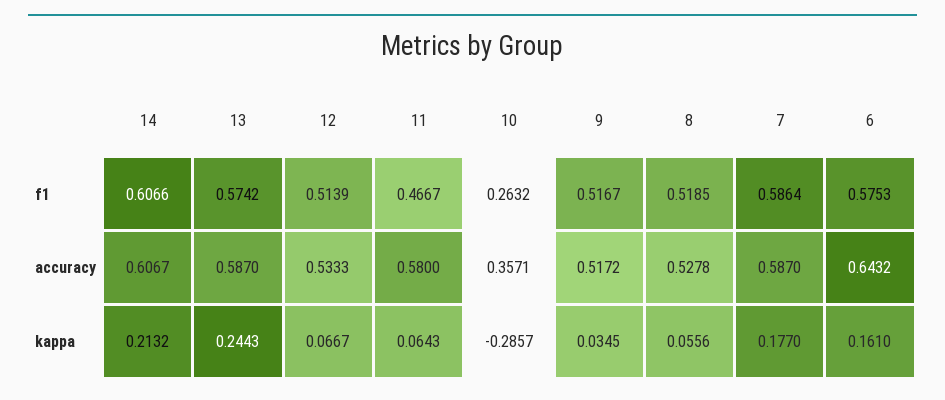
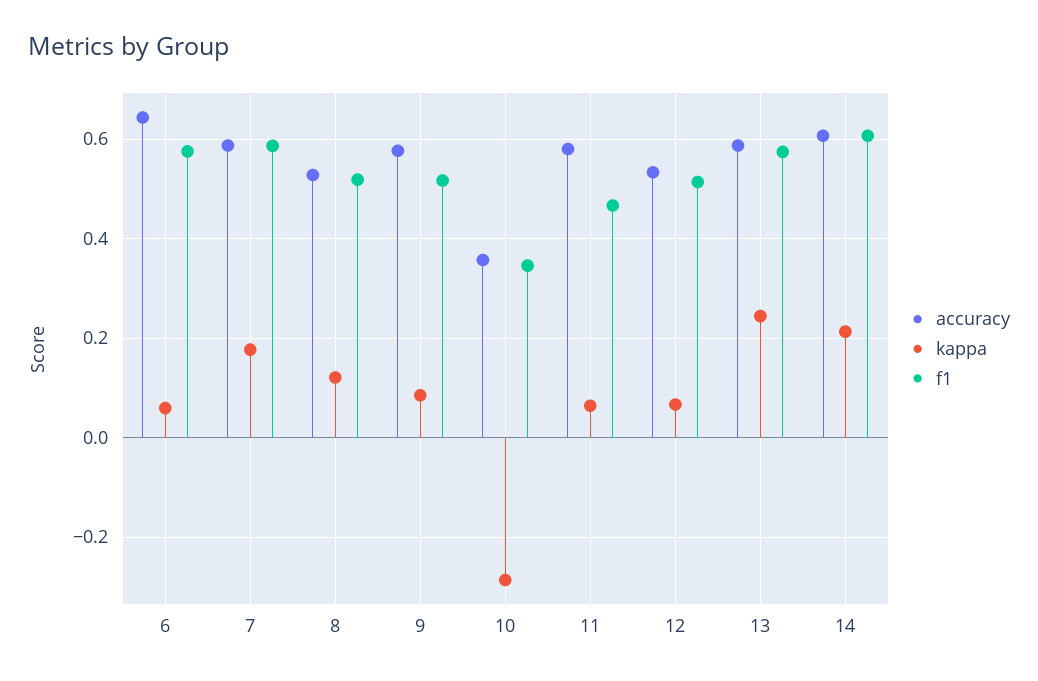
  {
    "f1": {
      "14": 0.6066,
      "13": 0.5742,
      "12": 0.5139,
      "11": 0.4667,
-     "10": 0.2632,
+     "10": 0.34,
      "9": 0.5167,
      "8": 0.5185,
      "7": 0.5864,
      "6": 0.5753
    },
    "accuracy": {
      "14": 0.6067,
      "13": 0.587,
      "12": 0.5333,
      "11": 0.58,
      "10": 0.3571,
-     "9": 0.5172,
+     "9": 0.58,
      "8": 0.5278,
      "7": 0.587,
      "6": 0.6432
    },
    "kappa": {
      "14": 0.2132,
      "13": 0.2443,
      "12": 0.0667,
      "11": 0.0643,
      "10": -0.2857,
-     "9": 0.0345,
+     "9": 0.08,
-     "8": 0.0556,
+     "8": 0.12,
      "7": 0.177,
-     "6": 0.161
+     "6": 0.06
    }
  }

